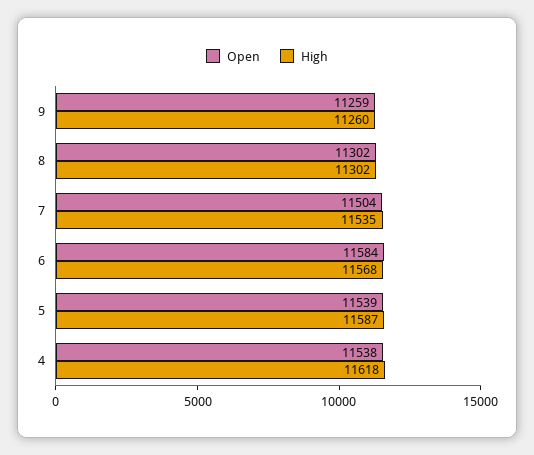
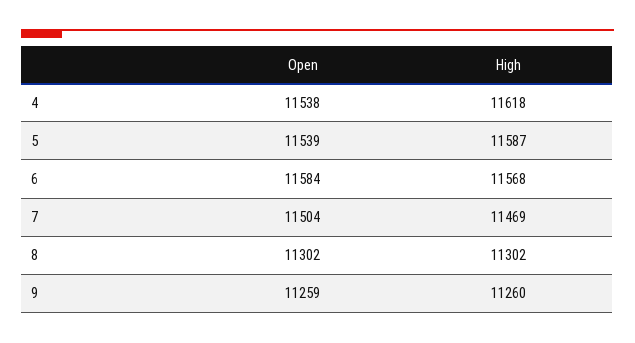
  {
    "Open": {
      "9": 11259,
      "8": 11302,
      "7": 11504,
      "6": 11584,
      "5": 11539,
      "4": 11538
    },
    "High": {
      "9": 11260,
      "8": 11302,
-     "7": 11535,
+     "7": 11469,
      "6": 11568,
      "5": 11587,
      "4": 11618
    }
  }

